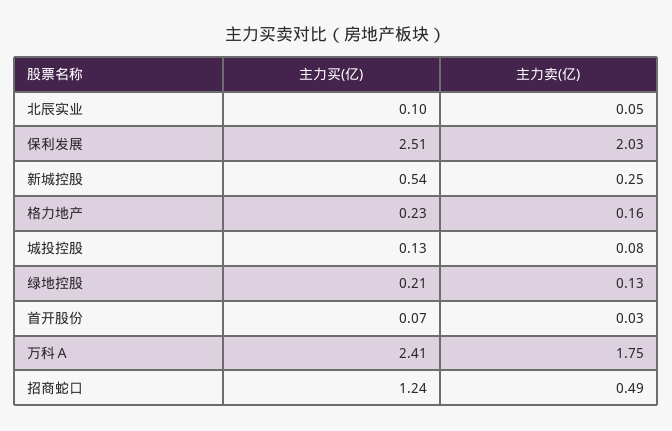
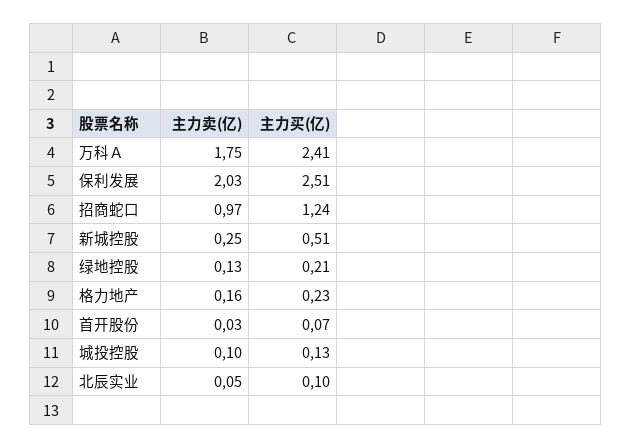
  {
    "主力买(亿)": {
      "北辰实业": 0.1,
      "保利发展": 2.51,
-     "新城控股": 0.54,
+     "新城控股": 0.51,
      "格力地产": 0.23,
      "城投控股": 0.13,
      "绿地控股": 0.21,
      "首开股份": 0.07,
      "万科Ａ": 2.41,
      "招商蛇口": 1.24
    },
    "主力卖(亿)": {
      "北辰实业": 0.05,
      "保利发展": 2.03,
      "新城控股": 0.25,
      "格力地产": 0.16,
-     "城投控股": 0.08,
+     "城投控股": 0.1,
      "绿地控股": 0.13,
      "首开股份": 0.03,
      "万科Ａ": 1.75,
-     "招商蛇口": 0.49
+     "招商蛇口": 0.97
    }
  }

